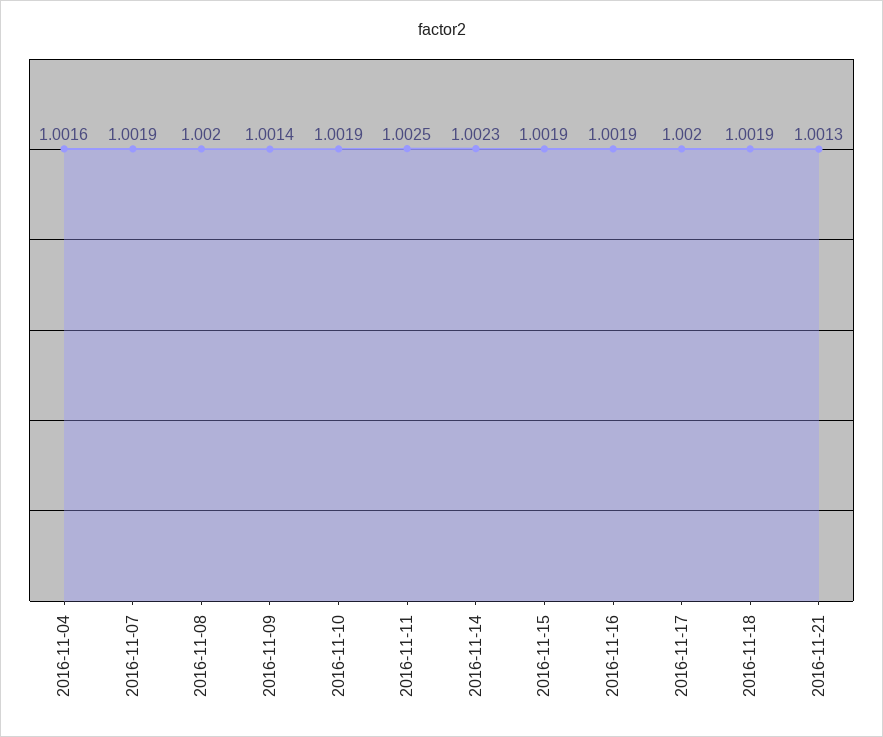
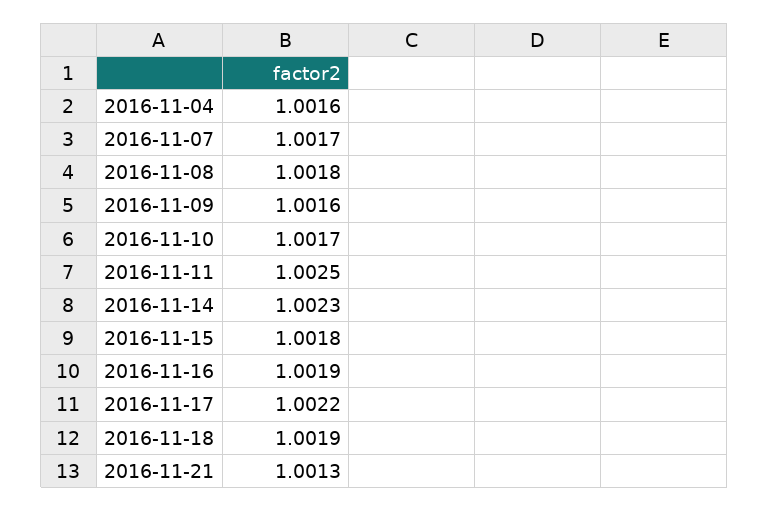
  {
    "2016-11-04": 1.0016,
-   "2016-11-07": 1.0019,
+   "2016-11-07": 1.0017,
-   "2016-11-08": 1.002,
+   "2016-11-08": 1.0018,
-   "2016-11-09": 1.0014,
+   "2016-11-09": 1.0016,
-   "2016-11-10": 1.0019,
+   "2016-11-10": 1.0017,
    "2016-11-11": 1.0025,
    "2016-11-14": 1.0023,
-   "2016-11-15": 1.0019,
+   "2016-11-15": 1.0018,
    "2016-11-16": 1.0019,
-   "2016-11-17": 1.002,
+   "2016-11-17": 1.0022,
    "2016-11-18": 1.0019,
    "2016-11-21": 1.0013
  }

